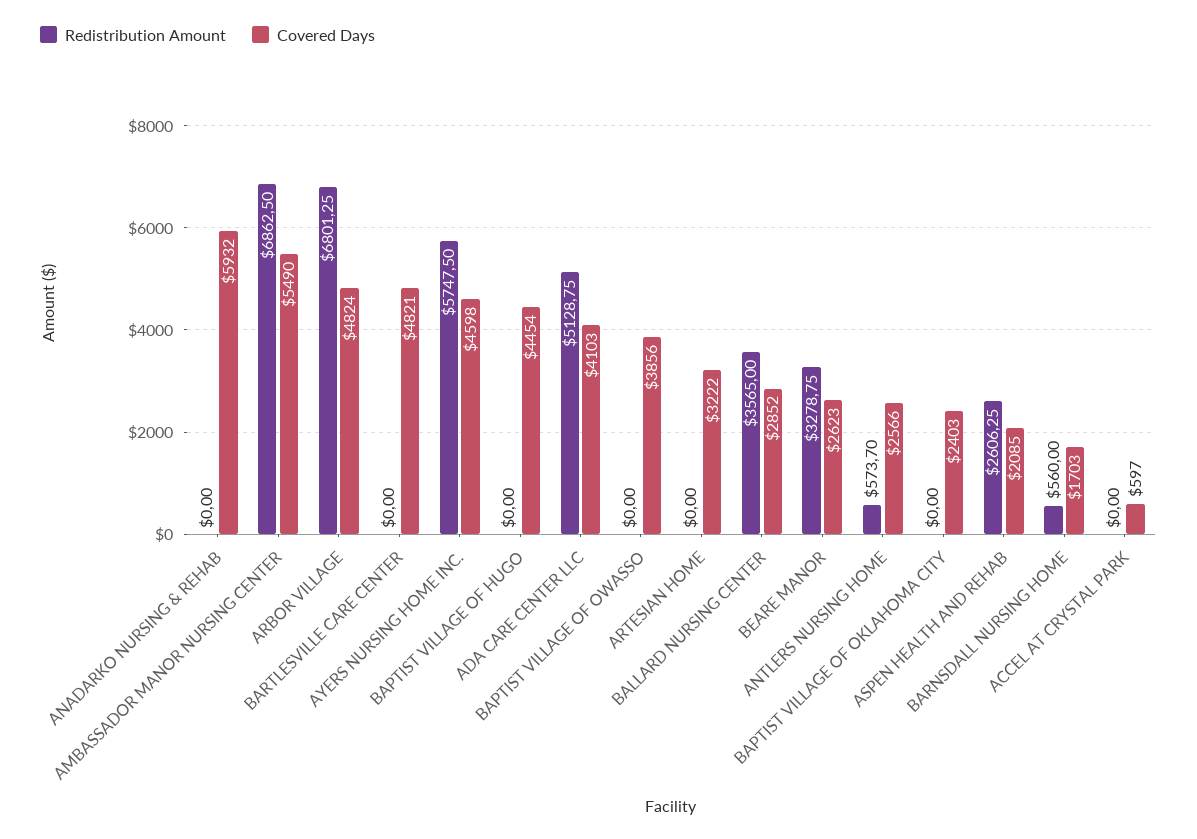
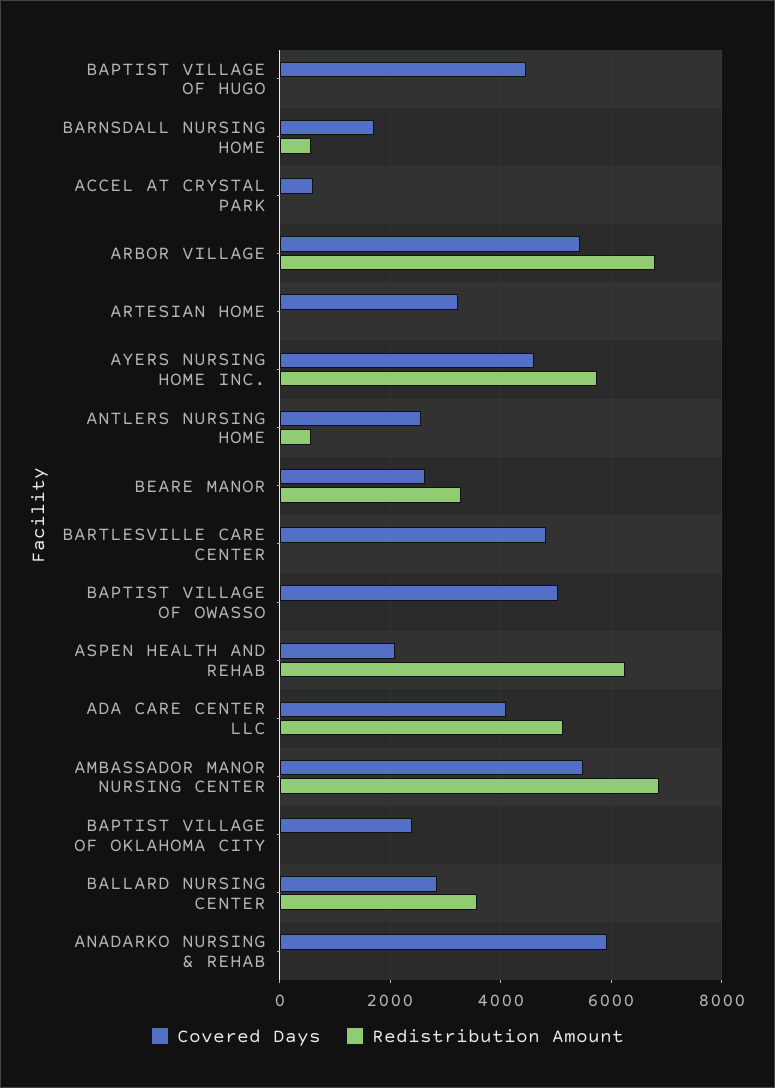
  {
    "Redistribution Amount": {
      "ANADARKO NURSING & REHAB": 0,
      "AMBASSADOR MANOR NURSING CENTER": 6862.5,
      "ARBOR VILLAGE": 6801.25,
      "BARTLESVILLE CARE CENTER": 0,
      "AYERS NURSING HOME INC.": 5747.5,
      "BAPTIST VILLAGE OF HUGO": 0,
      "ADA CARE CENTER LLC": 5128.75,
      "BAPTIST VILLAGE OF OWASSO": 0,
      "ARTESIAN HOME": 0,
      "BALLARD NURSING CENTER": 3565,
      "BEARE MANOR": 3278.75,
      "ANTLERS NURSING HOME": 573.7,
      "BAPTIST VILLAGE OF OKLAHOMA CITY": 0,
-     "ASPEN HEALTH AND REHAB": 2606.25,
+     "ASPEN HEALTH AND REHAB": 6200,
      "BARNSDALL NURSING HOME": 560,
      "ACCEL AT CRYSTAL PARK": 0
    },
    "Covered Days": {
      "ANADARKO NURSING & REHAB": 5932,
      "AMBASSADOR MANOR NURSING CENTER": 5490,
-     "ARBOR VILLAGE": 4824,
+     "ARBOR VILLAGE": 5400,
      "BARTLESVILLE CARE CENTER": 4821,
      "AYERS NURSING HOME INC.": 4598,
      "BAPTIST VILLAGE OF HUGO": 4454,
      "ADA CARE CENTER LLC": 4103,
-     "BAPTIST VILLAGE OF OWASSO": 3856,
+     "BAPTIST VILLAGE OF OWASSO": 5000,
      "ARTESIAN HOME": 3222,
      "BALLARD NURSING CENTER": 2852,
      "BEARE MANOR": 2623,
      "ANTLERS NURSING HOME": 2566,
      "BAPTIST VILLAGE OF OKLAHOMA CITY": 2403,
      "ASPEN HEALTH AND REHAB": 2085,
      "BARNSDALL NURSING HOME": 1703,
      "ACCEL AT CRYSTAL PARK": 597
    }
  }

